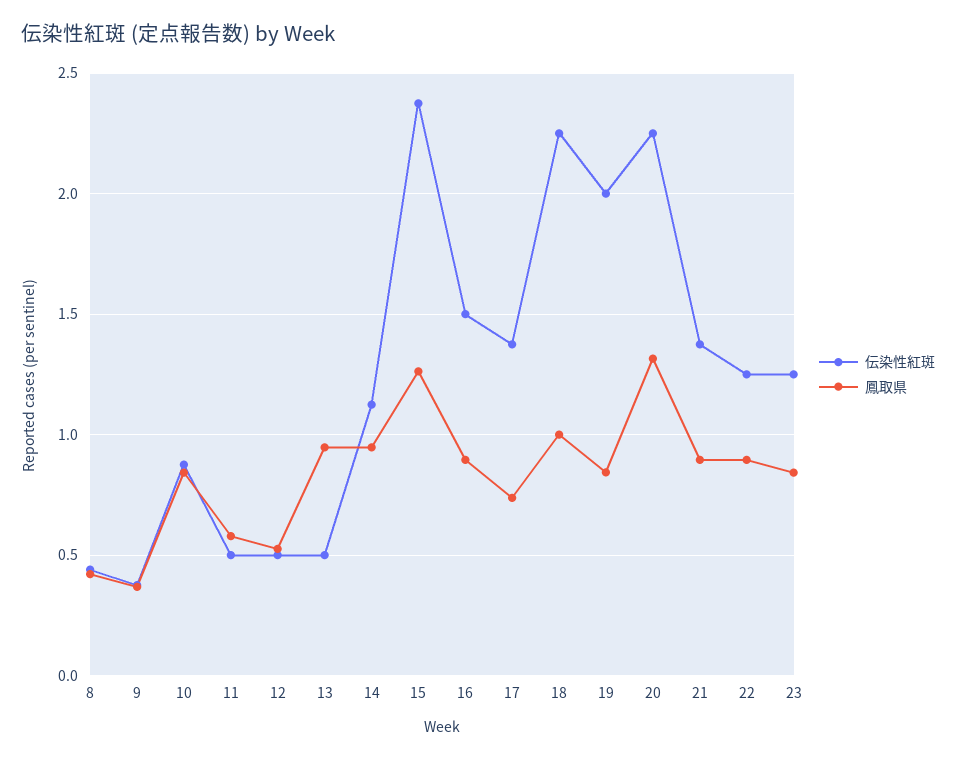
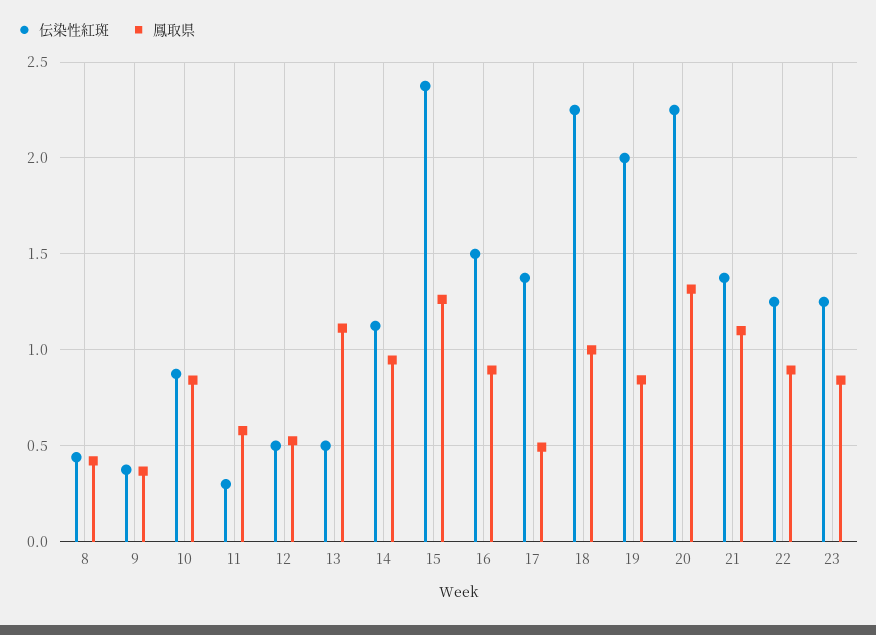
  {
    "伝染性紅斑": {
      "8": 0.45,
      "9": 0.4,
      "10": 0.9,
-     "11": 0.5,
+     "11": 0.3,
      "12": 0.5,
      "13": 0.5,
      "14": 1.15,
      "15": 2.4,
      "16": 1.5,
      "17": 1.4,
      "18": 2.25,
      "19": 2,
      "20": 2.25,
      "21": 1.4,
      "22": 1.25,
      "23": 1.25
    },
    "鳳取県": {
      "8": 0.4,
      "9": 0.35,
      "10": 0.85,
      "11": 0.6,
      "12": 0.55,
-     "13": 0.95,
+     "13": 1.1,
      "14": 0.95,
      "15": 1.25,
      "16": 0.9,
-     "17": 0.75,
+     "17": 0.5,
      "18": 1,
      "19": 0.85,
      "20": 1.3,
-     "21": 0.9,
+     "21": 1.1,
      "22": 0.9,
      "23": 0.85
    }
  }

